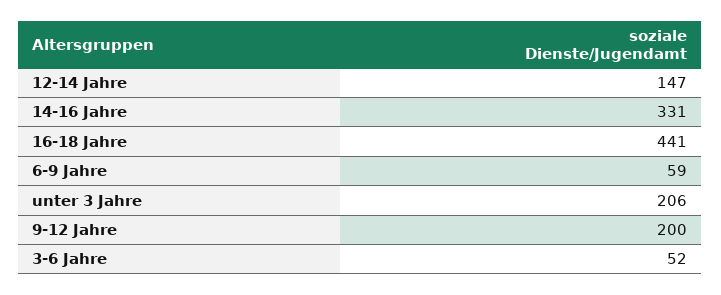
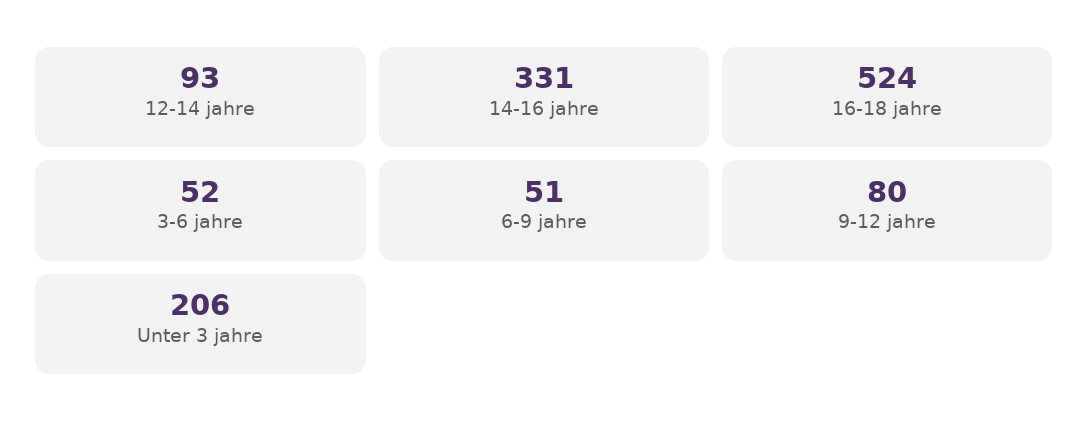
  {
-   "12-14 Jahre": 147,
+   "12-14 Jahre": 93,
    "14-16 Jahre": 331,
-   "16-18 Jahre": 441,
+   "16-18 Jahre": 524,
-   "6-9 Jahre": 59,
+   "6-9 Jahre": 51,
    "unter 3 Jahre": 206,
-   "9-12 Jahre": 200,
+   "9-12 Jahre": 80,
    "3-6 Jahre": 52
  }

